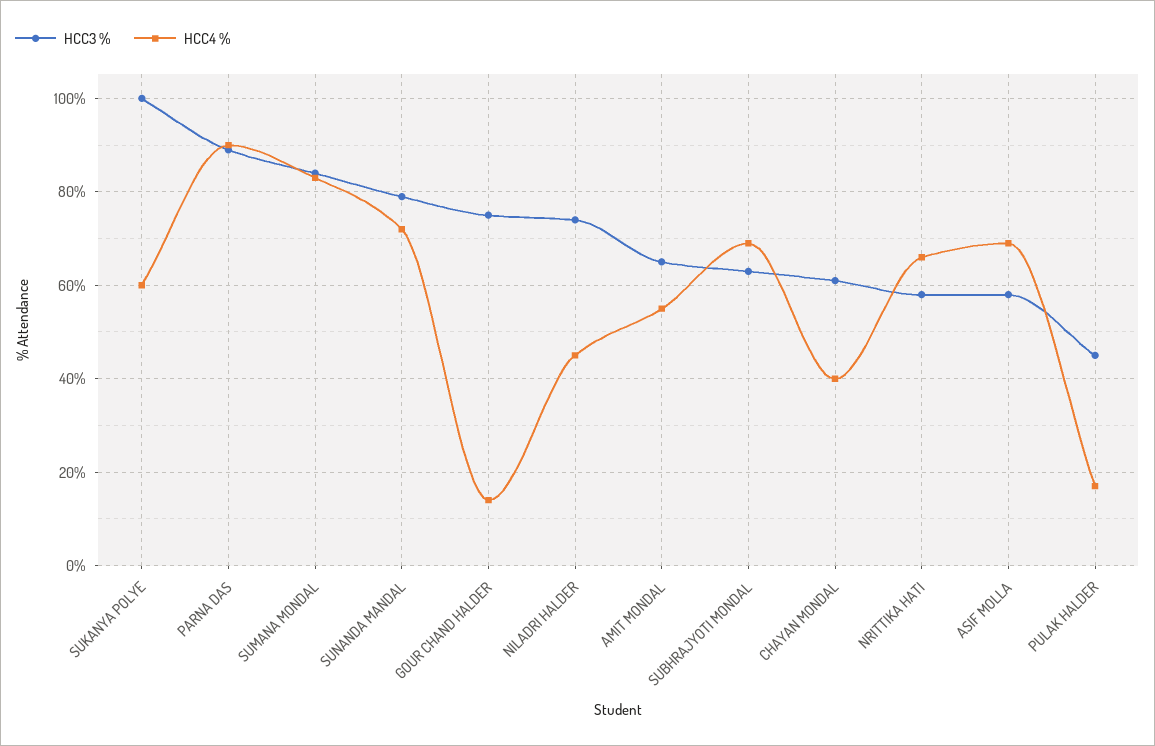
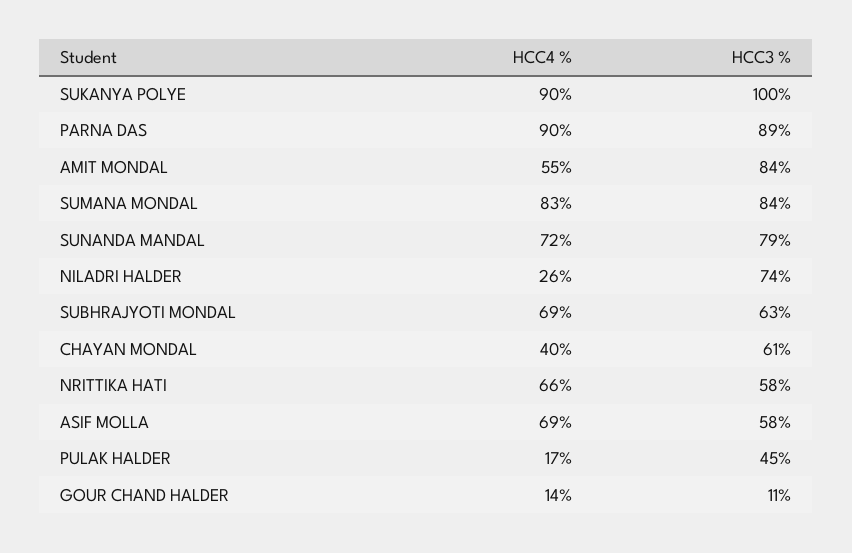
  {
    "HCC3 %": {
      "SUKANYA POLYE": 100,
      "PARNA DAS": 89,
      "SUMANA MONDAL": 84,
      "SUNANDA MANDAL": 79,
-     "GOUR CHAND HALDER": 75,
+     "GOUR CHAND HALDER": 11,
      "NILADRI HALDER": 74,
-     "AMIT MONDAL": 65,
+     "AMIT MONDAL": 84,
      "SUBHRAJYOTI MONDAL": 63,
      "CHAYAN MONDAL": 61,
      "NRITTIKA HATI": 58,
      "ASIF MOLLA": 58,
      "PULAK HALDER": 45
    },
    "HCC4 %": {
-     "SUKANYA POLYE": 60,
+     "SUKANYA POLYE": 90,
      "PARNA DAS": 90,
      "SUMANA MONDAL": 83,
      "SUNANDA MANDAL": 72,
      "GOUR CHAND HALDER": 14,
-     "NILADRI HALDER": 45,
+     "NILADRI HALDER": 26,
      "AMIT MONDAL": 55,
      "SUBHRAJYOTI MONDAL": 69,
      "CHAYAN MONDAL": 40,
      "NRITTIKA HATI": 66,
      "ASIF MOLLA": 69,
      "PULAK HALDER": 17
    }
  }

